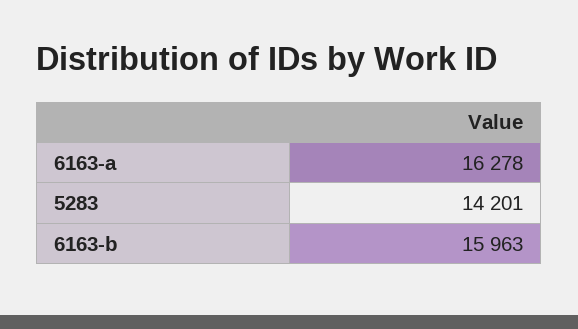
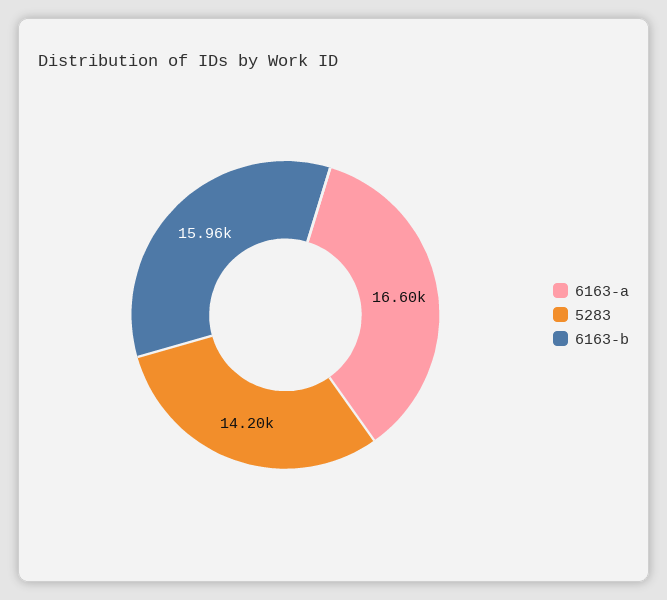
  {
-   "6163-a": 16278,
+   "6163-a": 16600,
    "5283": 14201,
    "6163-b": 15963
  }

